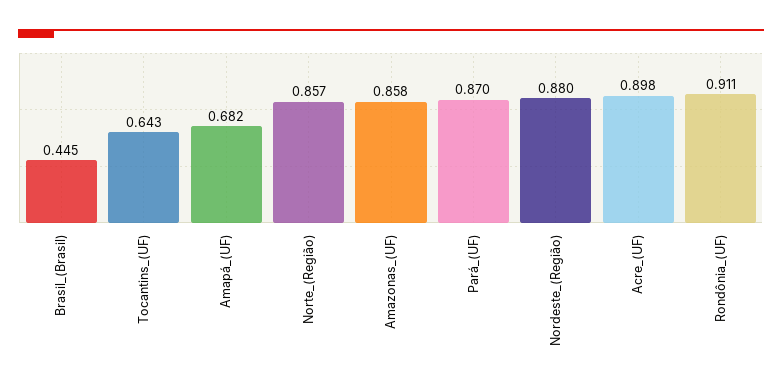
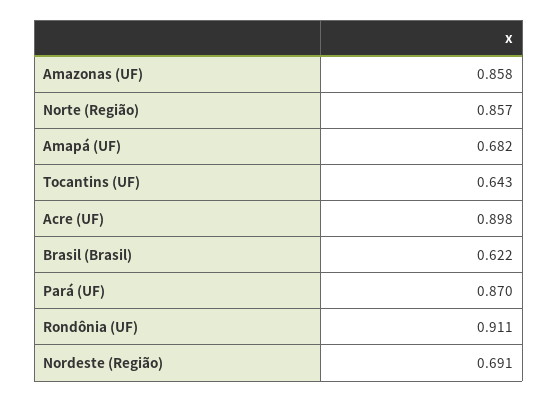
  {
-   "Brasil_(Brasil)": 0.445,
+   "Brasil_(Brasil)": 0.622,
    "Tocantins_(UF)": 0.643,
    "Amapá_(UF)": 0.682,
    "Norte_(Região)": 0.857,
    "Amazonas_(UF)": 0.858,
    "Pará_(UF)": 0.87,
-   "Nordeste_(Região)": 0.88,
+   "Nordeste_(Região)": 0.691,
    "Acre_(UF)": 0.898,
    "Rondônia_(UF)": 0.911
  }

